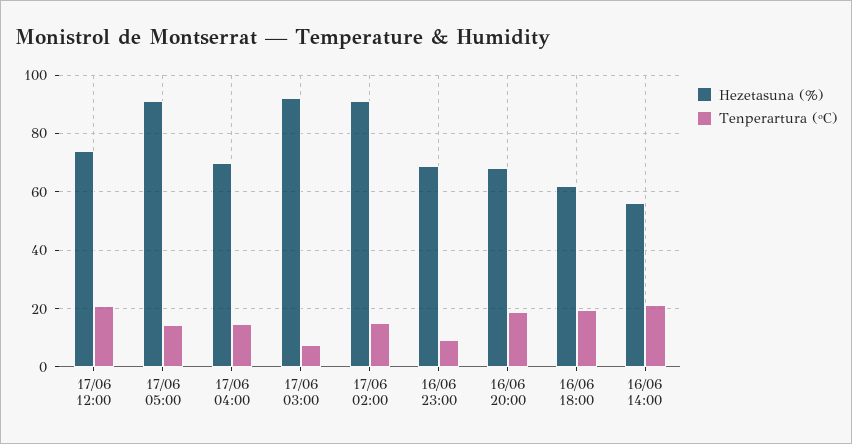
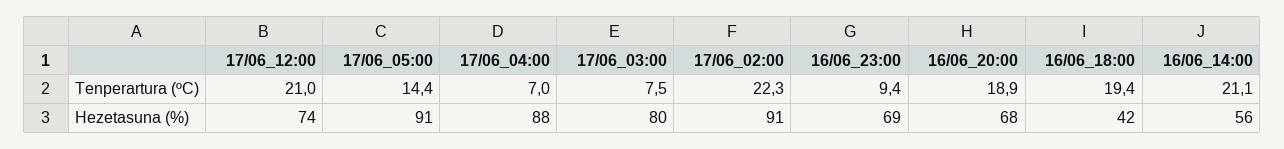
  {
    "Hezetasuna (%)": {
      "17/06 12:00": 74,
      "17/06 05:00": 91,
-     "17/06 04:00": 70,
+     "17/06 04:00": 88,
-     "17/06 03:00": 92.5,
+     "17/06 03:00": 80,
      "17/06 02:00": 91,
      "16/06 23:00": 69,
      "16/06 20:00": 68,
-     "16/06 18:00": 62.5,
+     "16/06 18:00": 42,
      "16/06 14:00": 56
    },
    "Tenperartura (ºC)": {
      "17/06 12:00": 21,
      "17/06 05:00": 14.4,
-     "17/06 04:00": 15,
+     "17/06 04:00": 7,
      "17/06 03:00": 7.5,
-     "17/06 02:00": 15,
+     "17/06 02:00": 22.3,
      "16/06 23:00": 9.4,
      "16/06 20:00": 18.9,
      "16/06 18:00": 19.4,
      "16/06 14:00": 21.1
    }
  }

